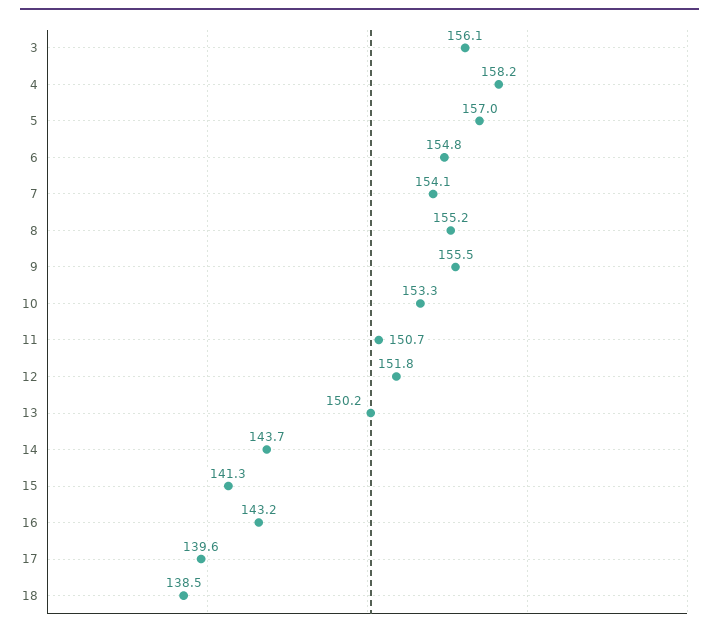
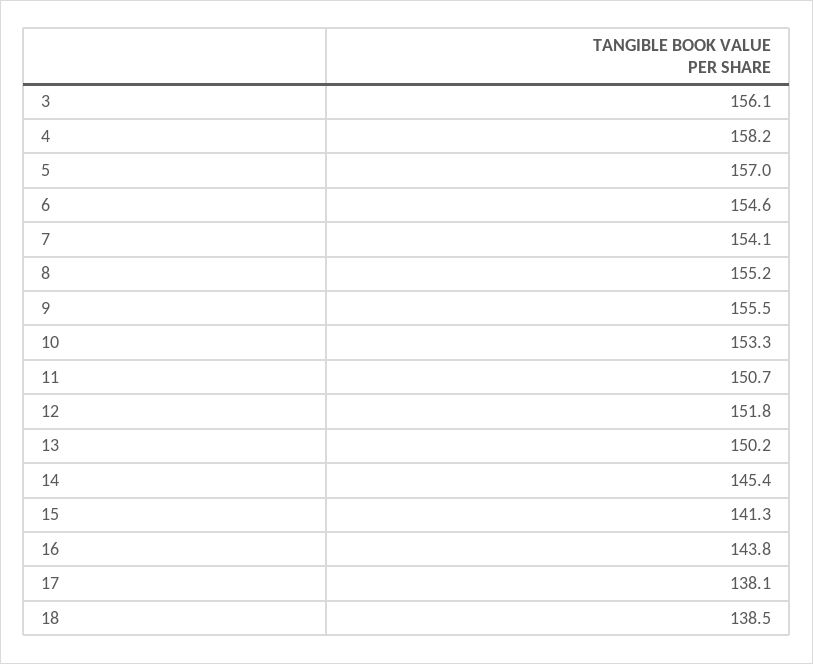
  {
    "3": 156.1,
    "4": 158.2,
    "5": 157,
-   "6": 154.8,
+   "6": 154.6,
    "7": 154.1,
    "8": 155.2,
    "9": 155.5,
    "10": 153.3,
    "11": 150.7,
    "12": 151.8,
    "13": 150.2,
-   "14": 143.7,
+   "14": 145.4,
    "15": 141.3,
-   "16": 143.2,
+   "16": 143.8,
-   "17": 139.6,
+   "17": 138.1,
    "18": 138.5
  }

